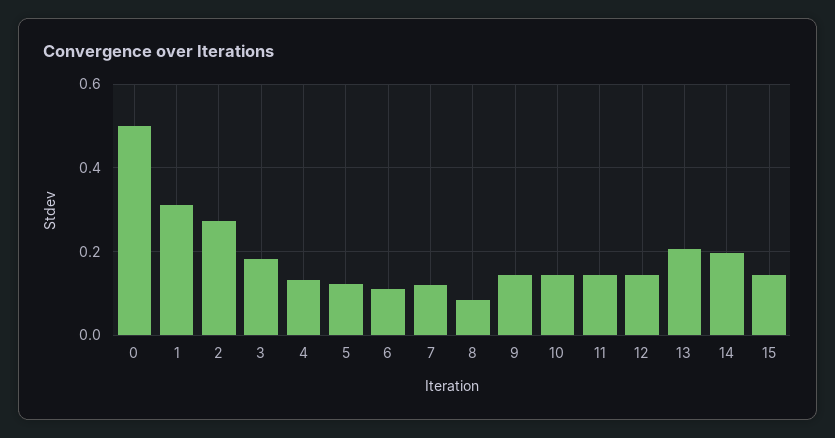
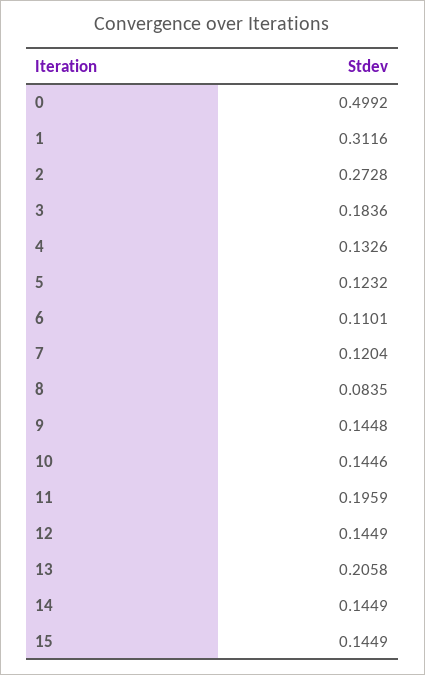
  {
    "0": 0.4992,
    "1": 0.3116,
    "2": 0.2728,
    "3": 0.1836,
    "4": 0.1326,
    "5": 0.1232,
    "6": 0.1101,
    "7": 0.1204,
    "8": 0.0835,
    "9": 0.1448,
    "10": 0.1446,
-   "11": 0.14,
+   "11": 0.1959,
    "12": 0.1449,
    "13": 0.2058,
-   "14": 0.2,
+   "14": 0.1449,
    "15": 0.1449
  }

